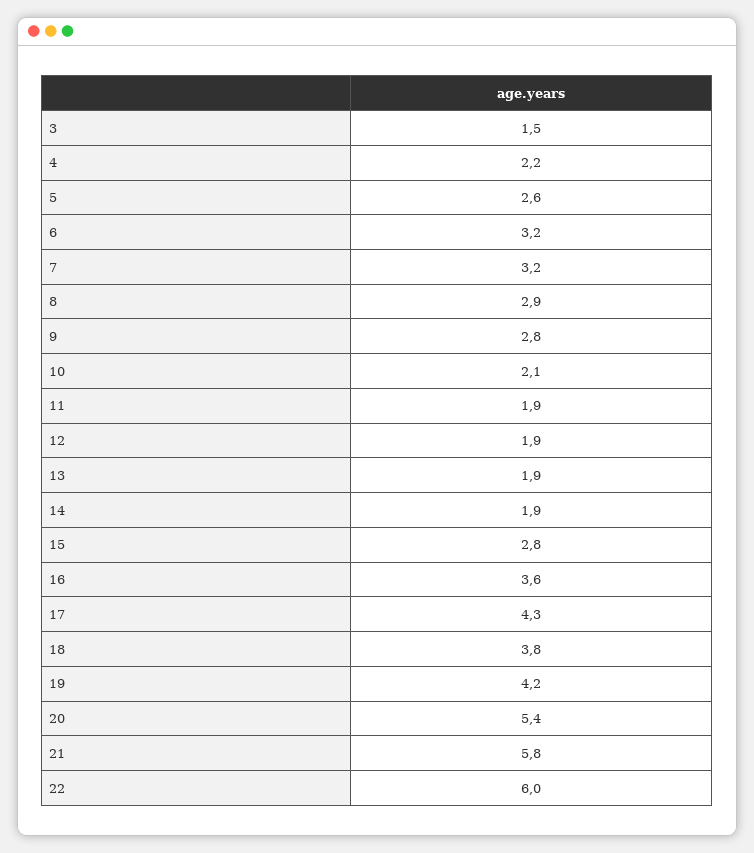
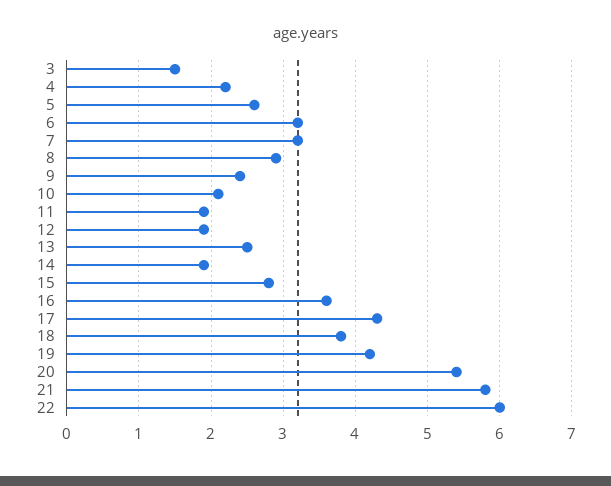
  {
    "3": 1.5,
    "4": 2.2,
    "5": 2.6,
    "6": 3.2,
    "7": 3.2,
    "8": 2.9,
-   "9": 2.8,
+   "9": 2.4,
    "10": 2.1,
    "11": 1.9,
    "12": 1.9,
-   "13": 1.9,
+   "13": 2.5,
    "14": 1.9,
    "15": 2.8,
    "16": 3.6,
    "17": 4.3,
    "18": 3.8,
    "19": 4.2,
    "20": 5.4,
    "21": 5.8,
    "22": 6
  }

